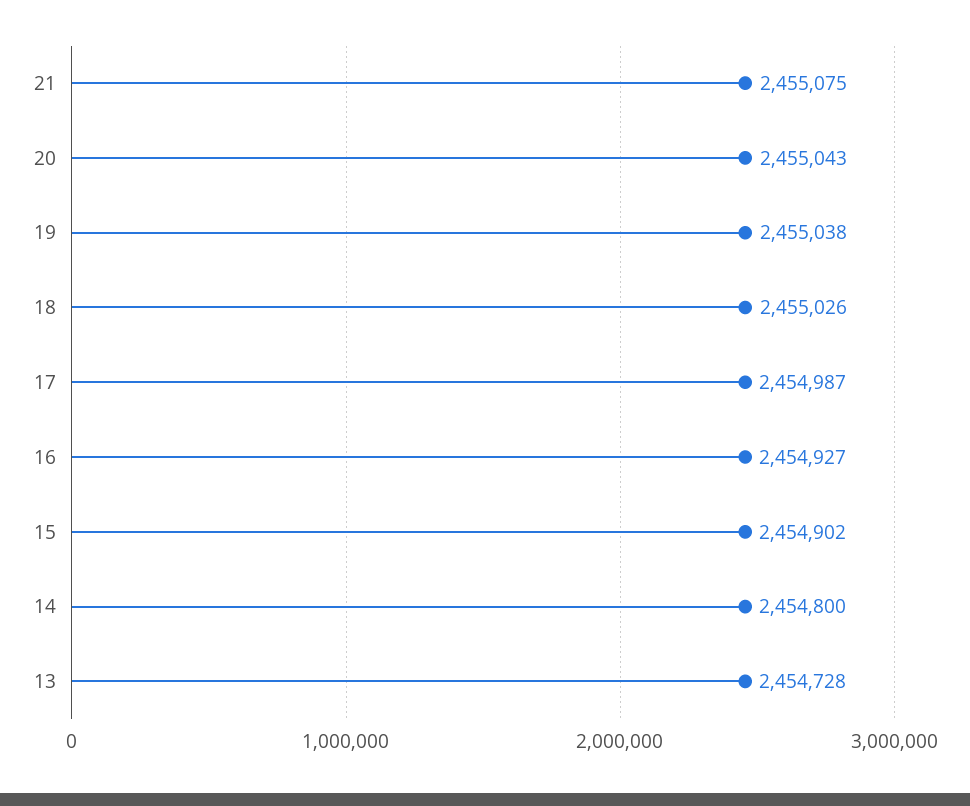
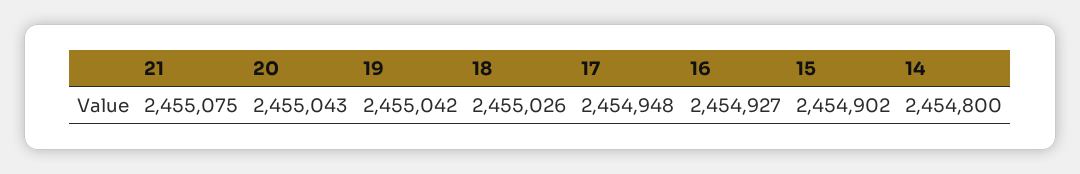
  {
    "21": 2455075,
    "20": 2455043,
-   "19": 2455038,
+   "19": 2455042,
    "18": 2455026,
-   "17": 2454987,
+   "17": 2454948,
    "16": 2454927,
    "15": 2454902,
-   "14": 2454800,
+   "14": 2454800
-   "13": 2454728
  }

